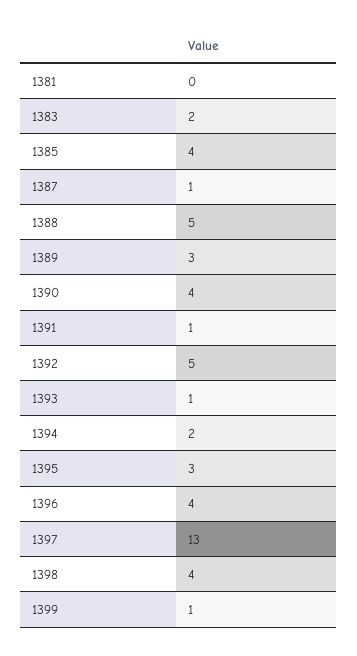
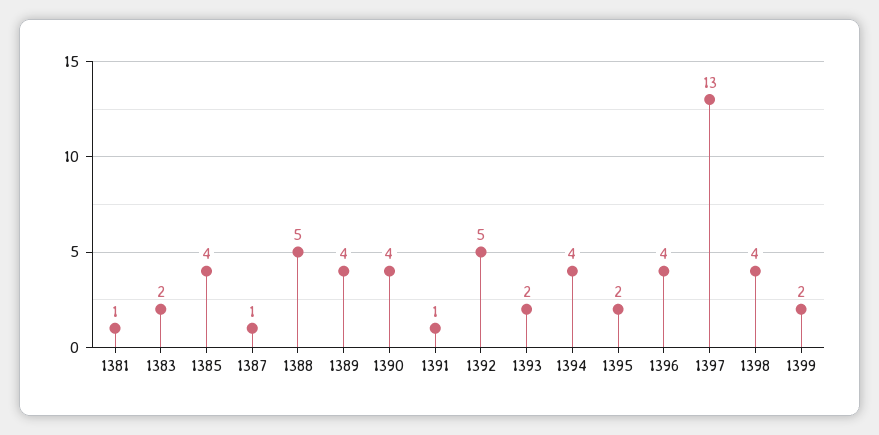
  {
-   "1381": 0,
+   "1381": 1,
    "1383": 2,
    "1385": 4,
    "1387": 1,
    "1388": 5,
-   "1389": 3,
+   "1389": 4,
    "1390": 4,
    "1391": 1,
    "1392": 5,
-   "1393": 1,
+   "1393": 2,
-   "1394": 2,
+   "1394": 4,
-   "1395": 3,
+   "1395": 2,
    "1396": 4,
    "1397": 13,
    "1398": 4,
-   "1399": 1
+   "1399": 2
  }

